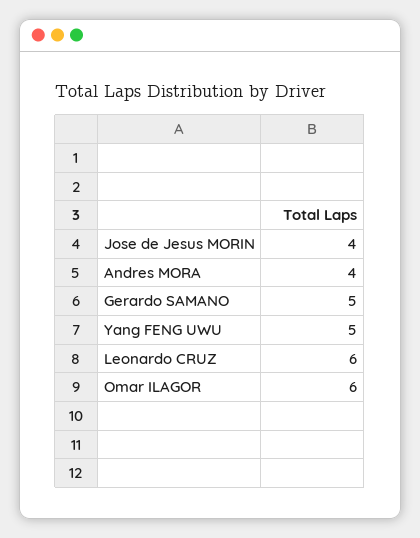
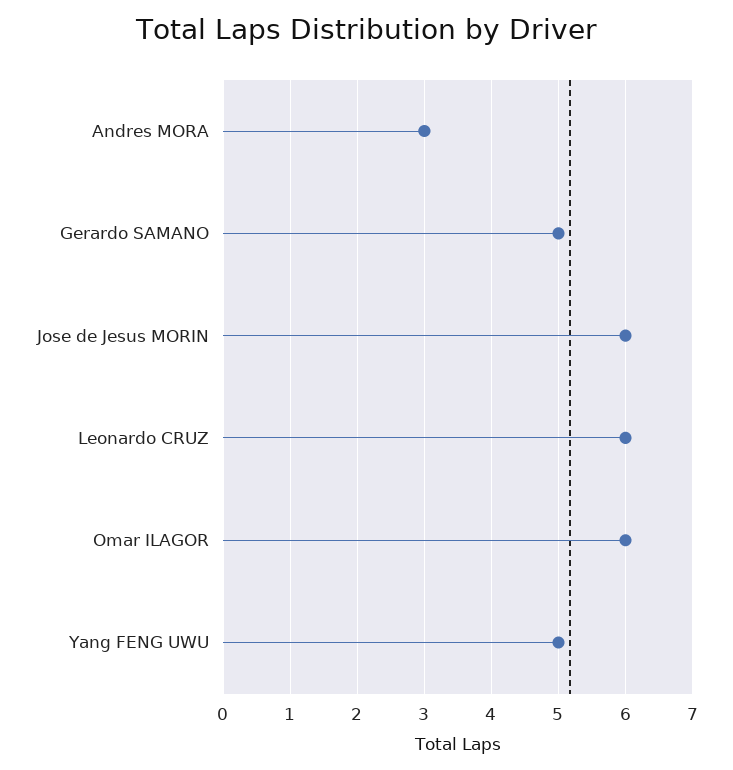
  {
-   "Jose de Jesus MORIN": 4,
+   "Jose de Jesus MORIN": 6,
-   "Andres MORA": 4,
+   "Andres MORA": 3,
    "Gerardo SAMANO": 5,
    "Yang FENG UWU": 5,
    "Leonardo CRUZ": 6,
    "Omar ILAGOR": 6
  }

